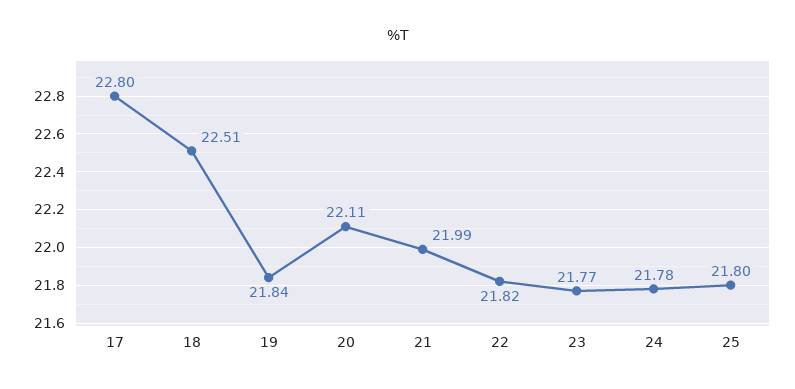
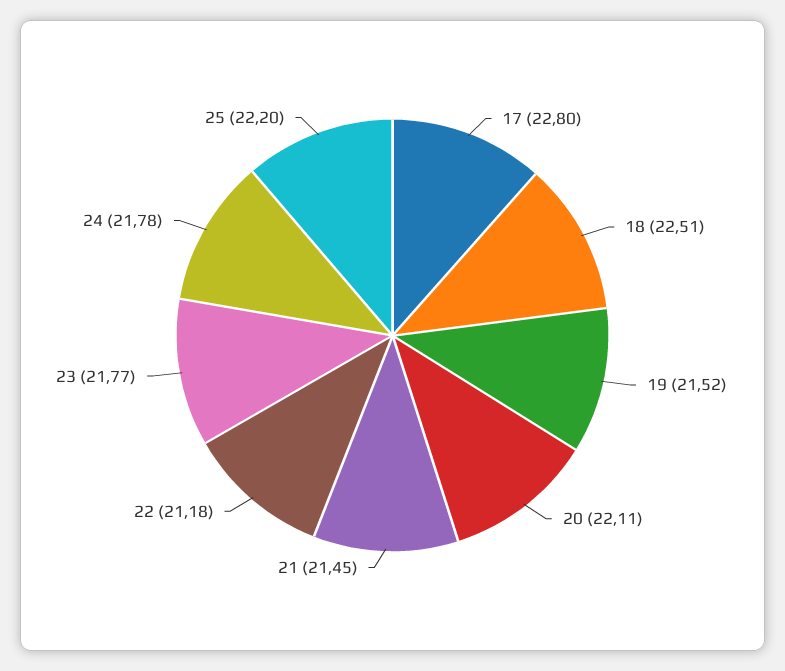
  {
    "17": 22.8,
    "18": 22.51,
-   "19": 21.84,
+   "19": 21.52,
    "20": 22.11,
-   "21": 21.99,
+   "21": 21.45,
-   "22": 21.82,
+   "22": 21.18,
    "23": 21.77,
    "24": 21.78,
-   "25": 21.8
+   "25": 22.2
  }

